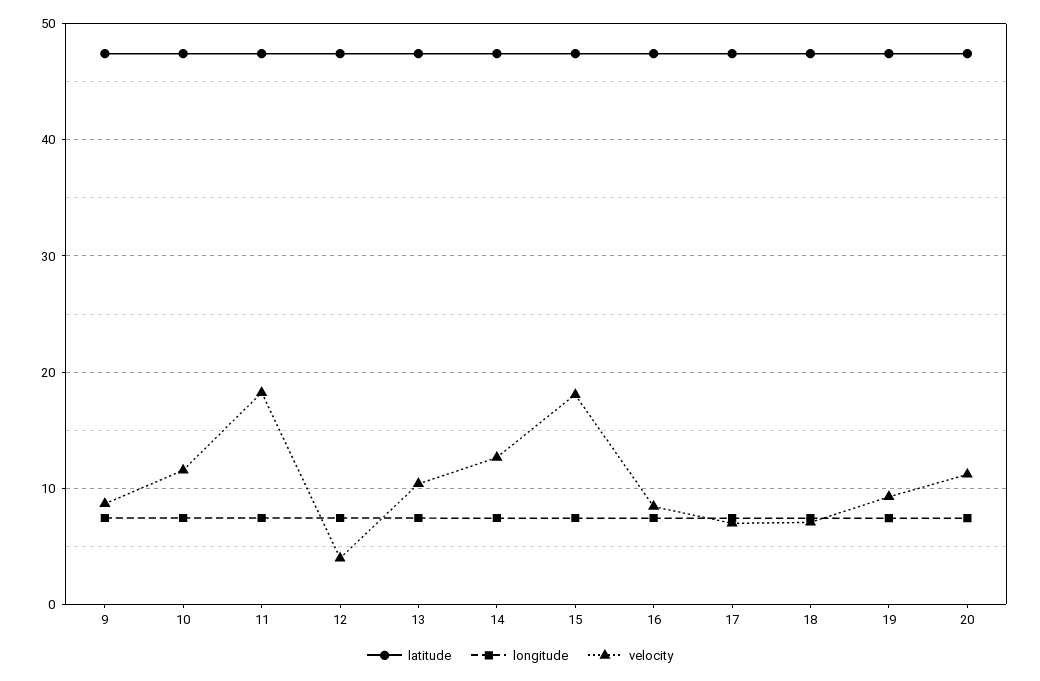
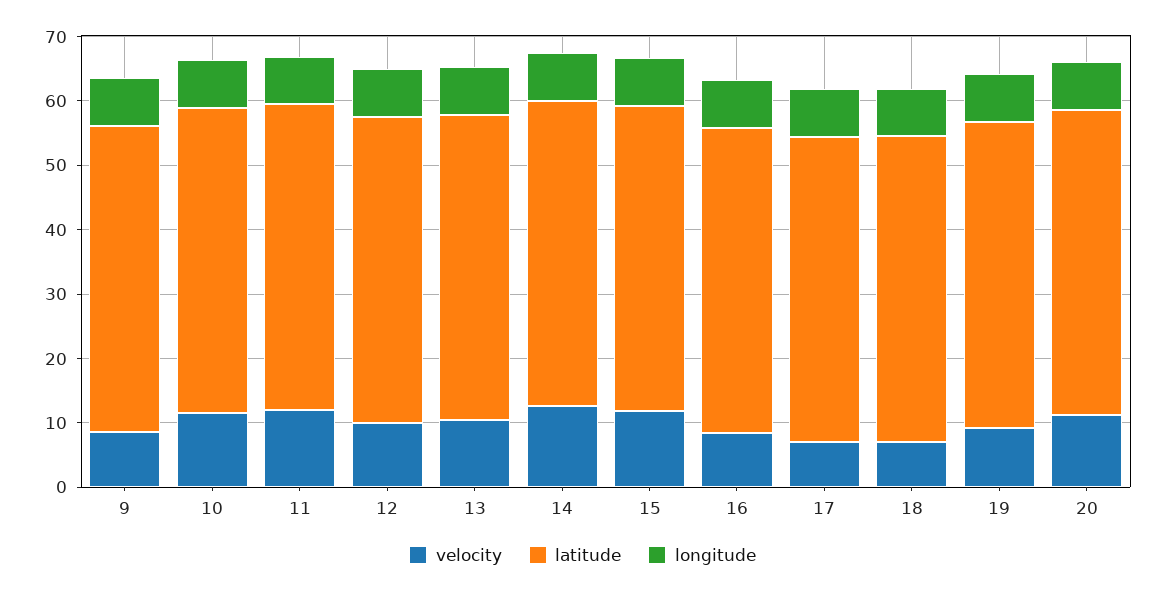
  {
    "latitude": {
      "9": 47,
      "10": 47,
      "11": 47,
      "12": 47,
      "13": 47,
      "14": 47,
      "15": 47,
      "16": 47,
      "17": 47,
      "18": 47,
      "19": 47,
      "20": 47
    },
    "longitude": {
      "9": 7,
      "10": 7,
      "11": 7,
      "12": 7,
      "13": 7,
      "14": 7,
      "15": 7,
      "16": 7,
      "17": 7,
      "18": 7,
      "19": 7,
      "20": 7
    },
    "velocity": {
      "9": 9,
      "10": 12,
-     "11": 18,
+     "11": 12,
-     "12": 4,
+     "12": 10,
      "13": 10,
      "14": 13,
-     "15": 18,
+     "15": 12,
      "16": 8,
      "17": 7,
      "18": 7,
      "19": 9,
      "20": 11
    }
  }

